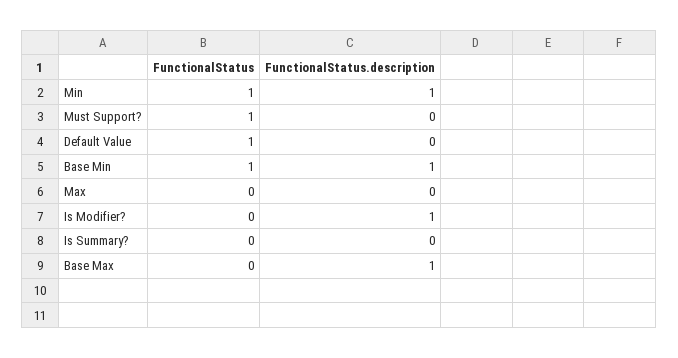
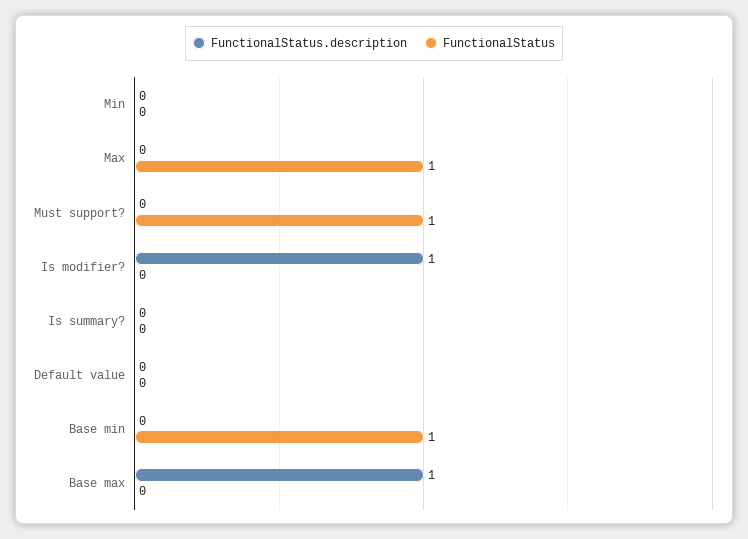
  {
    "FunctionalStatus": {
-     "Min": 1,
+     "Min": 0,
      "Must Support?": 1,
-     "Default Value": 1,
+     "Default Value": 0,
      "Base Min": 1,
-     "Max": 0,
+     "Max": 1,
      "Is Modifier?": 0,
      "Is Summary?": 0,
      "Base Max": 0
    },
    "FunctionalStatus.description": {
-     "Min": 1,
+     "Min": 0,
      "Must Support?": 0,
      "Default Value": 0,
-     "Base Min": 1,
+     "Base Min": 0,
      "Max": 0,
      "Is Modifier?": 1,
      "Is Summary?": 0,
      "Base Max": 1
    }
  }

